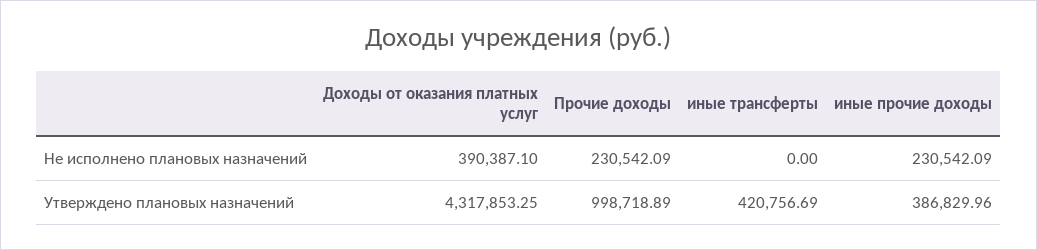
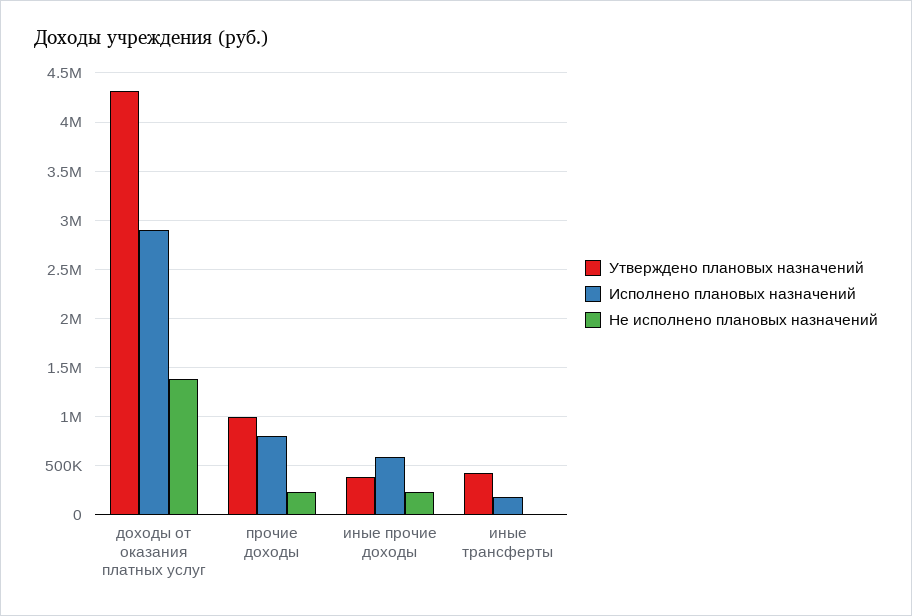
  {
    "Не исполнено плановых назначений": {
-     "Доходы от оказания платных услуг": 390387.1,
+     "Доходы от оказания платных услуг": 1400000,
      "Прочие доходы": 230542.09,
      "иные трансферты": 0,
      "иные прочие доходы": 230542.09
    },
    "Утверждено плановых назначений": {
      "Доходы от оказания платных услуг": 4317853.25,
      "Прочие доходы": 998718.89,
      "иные трансферты": 420756.69,
      "иные прочие доходы": 386829.96
-   }
+   },
+   "Исполнено плановых назначений": {
+     "Доходы от оказания платных услуг": 2900000,
+     "Прочие доходы": 800000,
+     "иные прочие доходы": 600000,
+     "иные трансферты": 200000
+   }
  }

